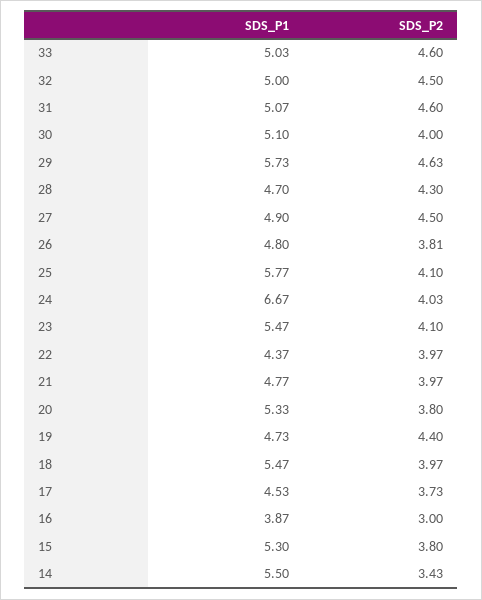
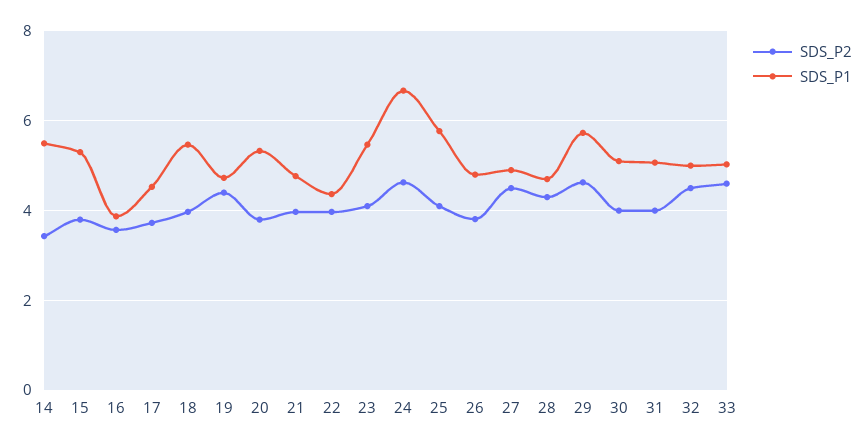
  {
    "SDS_P1": {
      "33": 5.03,
      "32": 5,
      "31": 5.07,
      "30": 5.1,
      "29": 5.73,
      "28": 4.7,
      "27": 4.9,
      "26": 4.8,
      "25": 5.77,
      "24": 6.67,
      "23": 5.47,
      "22": 4.37,
      "21": 4.77,
      "20": 5.33,
      "19": 4.73,
      "18": 5.47,
      "17": 4.53,
      "16": 3.87,
      "15": 5.3,
      "14": 5.5
    },
    "SDS_P2": {
      "33": 4.6,
      "32": 4.5,
-     "31": 4.6,
+     "31": 4,
      "30": 4,
      "29": 4.63,
      "28": 4.3,
      "27": 4.5,
      "26": 3.81,
      "25": 4.1,
-     "24": 4.03,
+     "24": 4.6,
      "23": 4.1,
      "22": 3.97,
      "21": 3.97,
      "20": 3.8,
      "19": 4.4,
      "18": 3.97,
      "17": 3.73,
-     "16": 3,
+     "16": 3.6,
      "15": 3.8,
      "14": 3.43
    }
  }

